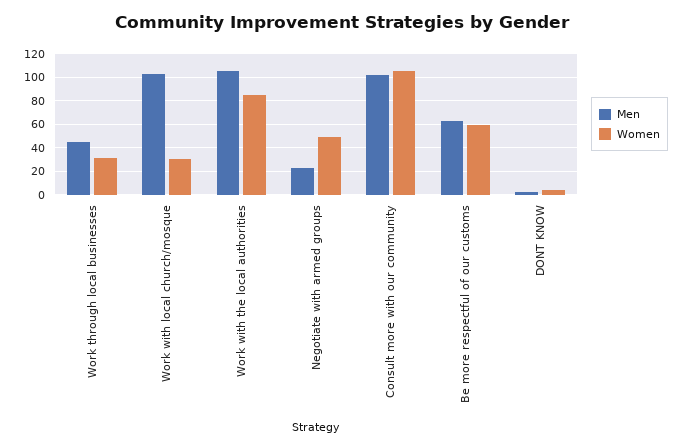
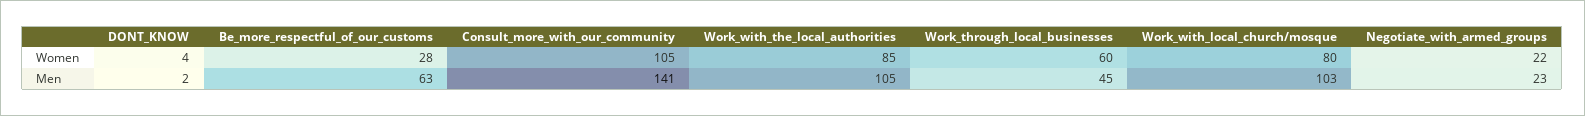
  {
    "Men": {
      "Work through local businesses": 45,
      "Work with local church/mosque": 103,
      "Work with the local authorities": 105,
      "Negotiate with armed groups": 23,
-     "Consult more with our community": 100,
+     "Consult more with our community": 141,
      "Be more respectful of our customs": 63,
      "DONT KNOW": 2
    },
    "Women": {
-     "Work through local businesses": 30,
+     "Work through local businesses": 60,
-     "Work with local church/mosque": 30,
+     "Work with local church/mosque": 80,
      "Work with the local authorities": 85,
-     "Negotiate with armed groups": 50,
+     "Negotiate with armed groups": 22,
      "Consult more with our community": 105,
-     "Be more respectful of our customs": 60,
+     "Be more respectful of our customs": 28,
      "DONT KNOW": 4
    }
  }

